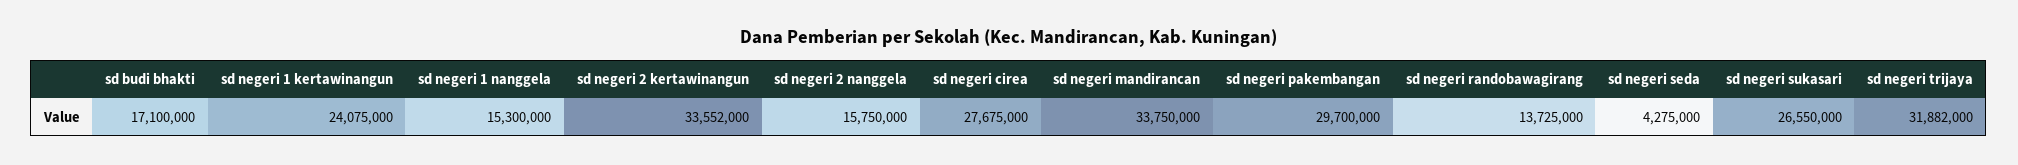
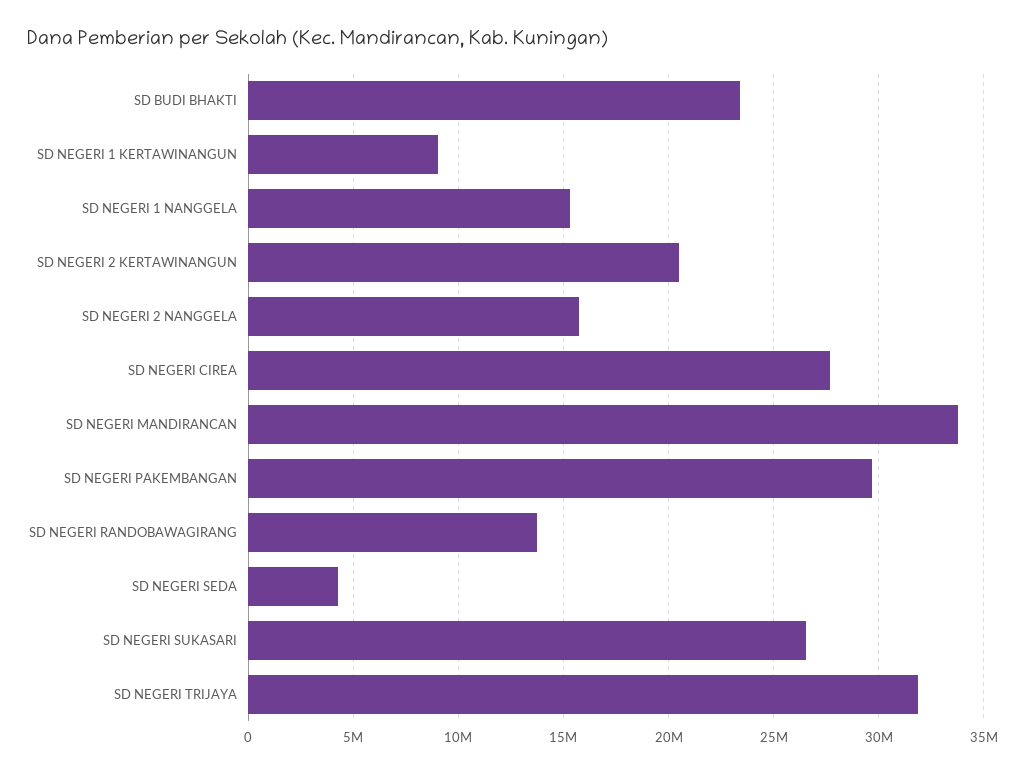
  {
-   "sd budi bhakti": 17100000,
+   "sd budi bhakti": 23500000,
-   "sd negeri 1 kertawinangun": 24075000,
+   "sd negeri 1 kertawinangun": 9000000,
    "sd negeri 1 nanggela": 15300000,
-   "sd negeri 2 kertawinangun": 33552000,
+   "sd negeri 2 kertawinangun": 20500000,
    "sd negeri 2 nanggela": 15750000,
    "sd negeri cirea": 27675000,
    "sd negeri mandirancan": 33750000,
    "sd negeri pakembangan": 29700000,
    "sd negeri randobawagirang": 13725000,
    "sd negeri seda": 4275000,
    "sd negeri sukasari": 26550000,
    "sd negeri trijaya": 31882000
  }

